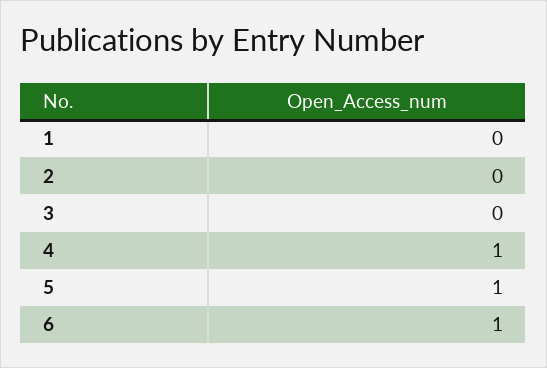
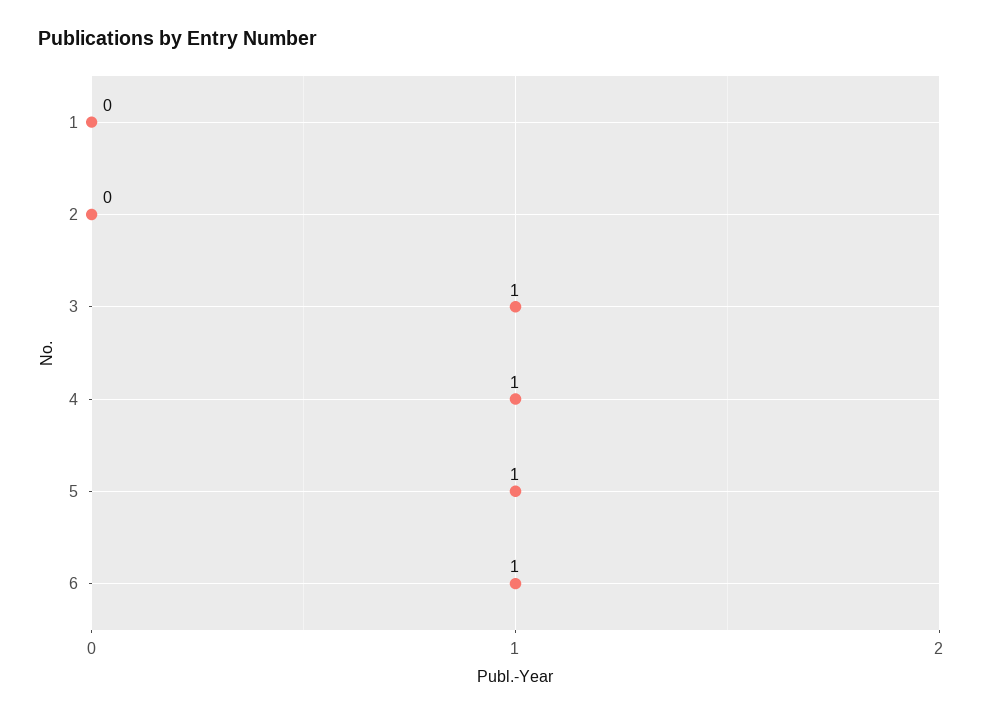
  {
    "1": 0,
    "2": 0,
-   "3": 0,
+   "3": 1,
    "4": 1,
    "5": 1,
    "6": 1
  }

